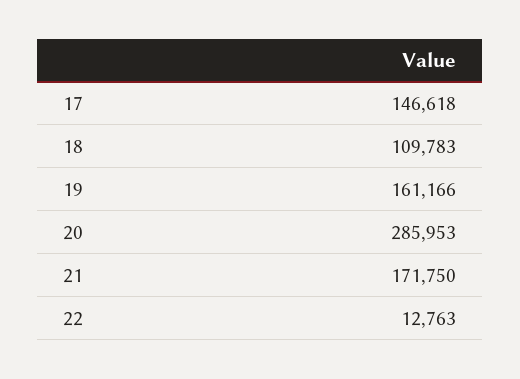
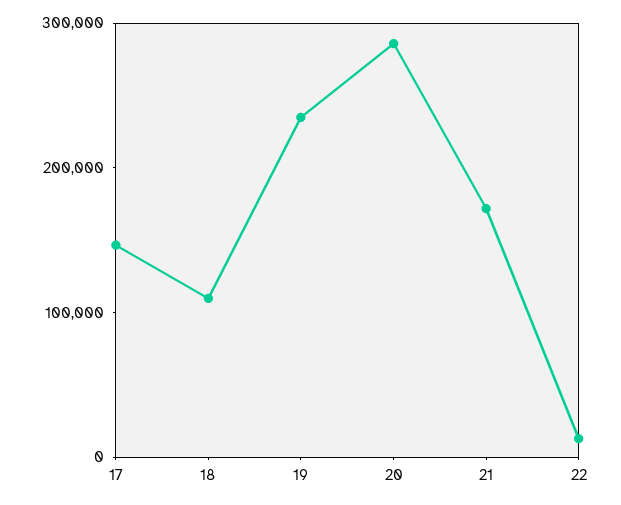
  {
    "17": 146618,
    "18": 109783,
-   "19": 161166,
+   "19": 240000,
    "20": 285953,
    "21": 171750,
    "22": 12763
  }

